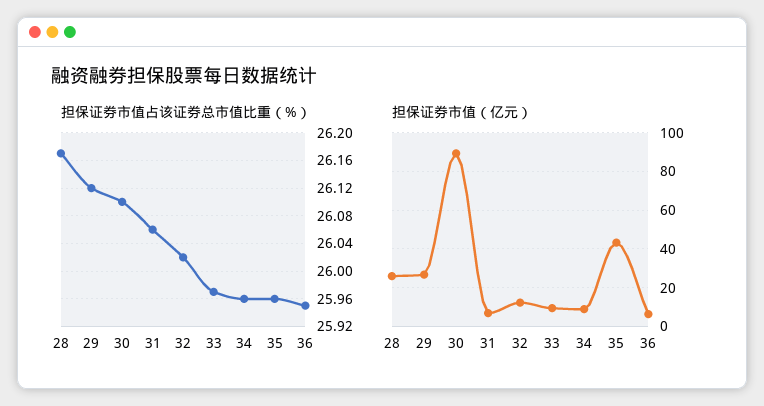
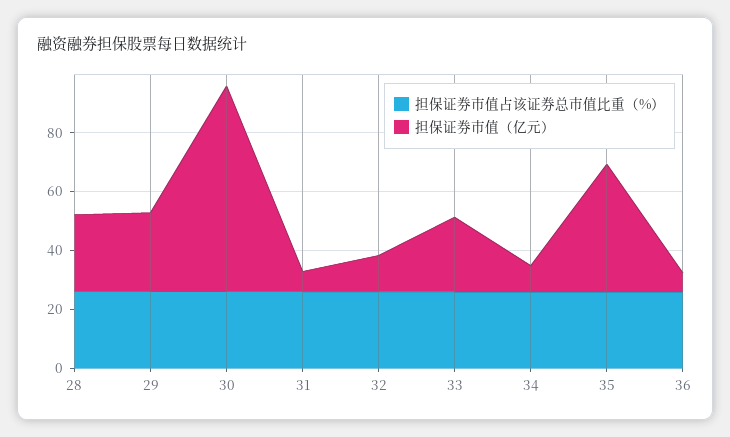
  {
    "担保证券市值占该证券总市值比重（%）": {
      "28": 26.17,
      "29": 26.12,
      "30": 26.1,
      "31": 26.06,
      "32": 26.02,
      "33": 25.97,
      "34": 25.96,
      "35": 25.96,
      "36": 25.95
    },
    "担保证券市值（亿元）": {
      "28": 25,
      "29": 25,
-     "30": 90,
+     "30": 70,
      "31": 5,
      "32": 10,
-     "33": 10,
+     "33": 25,
      "34": 10,
      "35": 45,
      "36": 5
    }
  }

